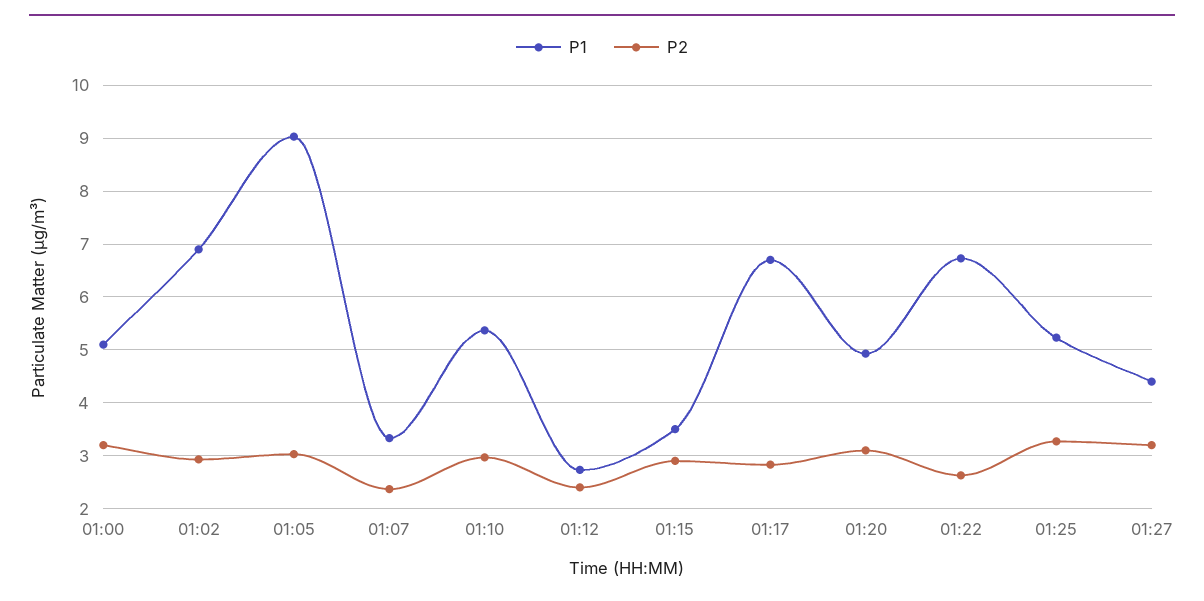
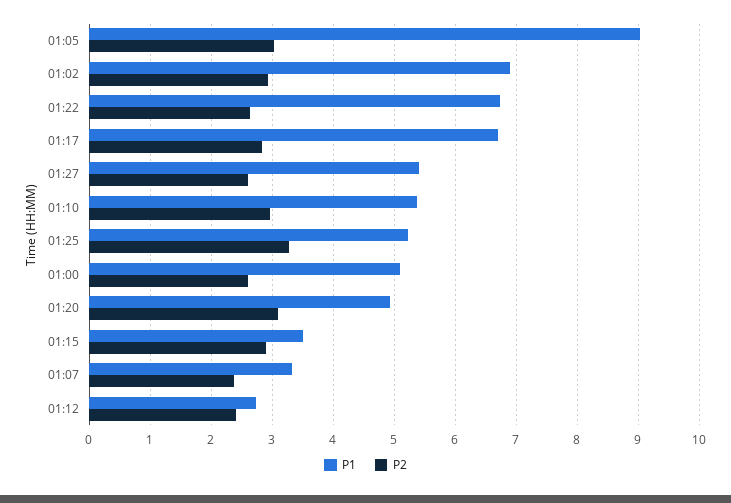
  {
    "P1": {
      "01:00": 5.1,
      "01:02": 6.9,
      "01:05": 9,
      "01:07": 3.3,
      "01:10": 5.4,
      "01:12": 2.7,
      "01:15": 3.5,
      "01:17": 6.7,
      "01:20": 4.9,
      "01:22": 6.7,
      "01:25": 5.2,
-     "01:27": 4.4
+     "01:27": 5.4
    },
    "P2": {
-     "01:00": 3.2,
+     "01:00": 2.6,
      "01:02": 2.9,
      "01:05": 3,
      "01:07": 2.4,
      "01:10": 3,
      "01:12": 2.4,
      "01:15": 2.9,
      "01:17": 2.8,
      "01:20": 3.1,
      "01:22": 2.6,
      "01:25": 3.3,
-     "01:27": 3.2
+     "01:27": 2.6
    }
  }

